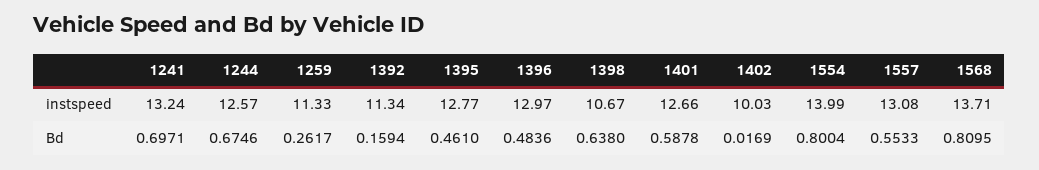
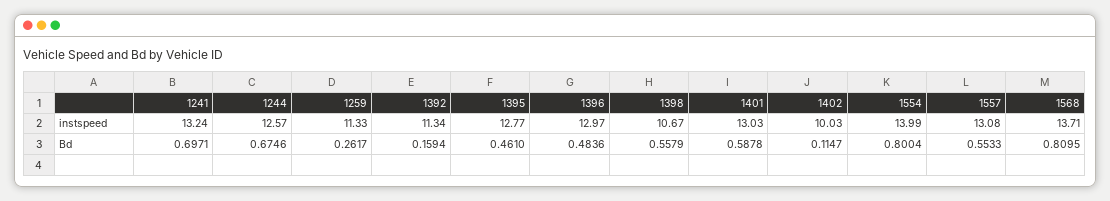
  {
    "1241": {
      "instspeed": 13.24,
      "Bd": 0.6971
    },
    "1244": {
      "instspeed": 12.57,
      "Bd": 0.6746
    },
    "1259": {
      "instspeed": 11.33,
      "Bd": 0.2617
    },
    "1392": {
      "instspeed": 11.34,
      "Bd": 0.1594
    },
    "1395": {
      "instspeed": 12.77,
      "Bd": 0.461
    },
    "1396": {
      "instspeed": 12.97,
      "Bd": 0.4836
    },
    "1398": {
      "instspeed": 10.67,
-     "Bd": 0.638
+     "Bd": 0.5579
    },
    "1401": {
-     "instspeed": 12.66,
+     "instspeed": 13.03,
      "Bd": 0.5878
    },
    "1402": {
      "instspeed": 10.03,
-     "Bd": 0.0169
+     "Bd": 0.1147
    },
    "1554": {
      "instspeed": 13.99,
      "Bd": 0.8004
    },
    "1557": {
      "instspeed": 13.08,
      "Bd": 0.5533
    },
    "1568": {
      "instspeed": 13.71,
      "Bd": 0.8095
    }
  }

